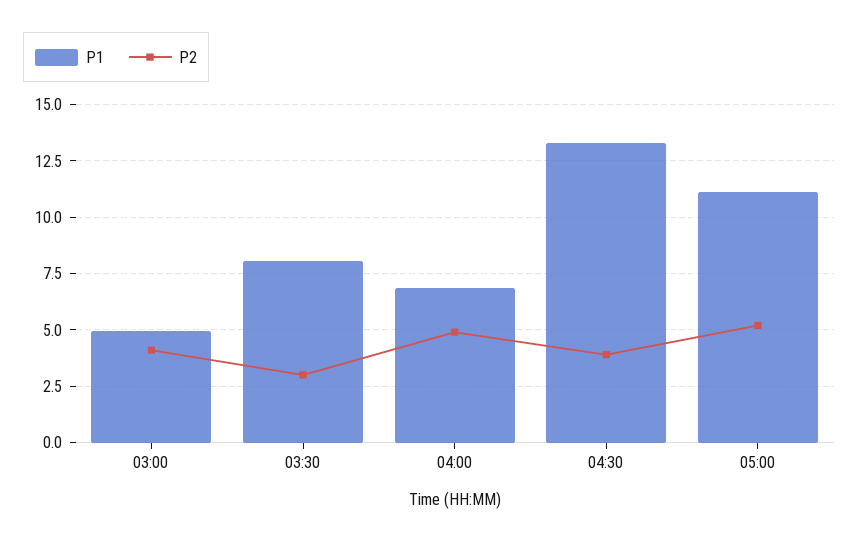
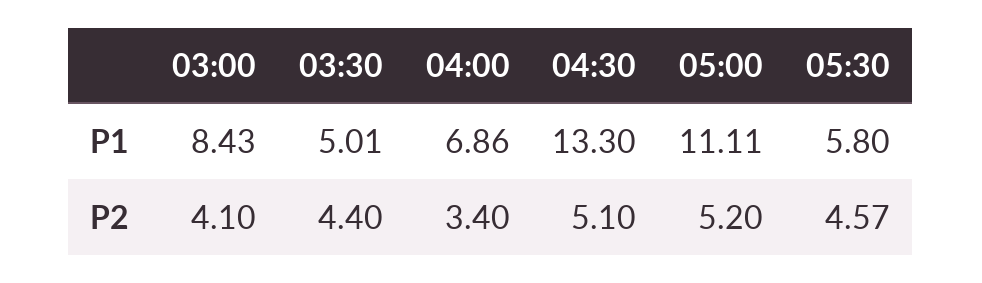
  {
    "P1": {
-     "03:00": 5,
+     "03:00": 8.43,
-     "03:30": 8,
+     "03:30": 5.01,
      "04:00": 6.86,
      "04:30": 13.3,
-     "05:00": 11.11
+     "05:00": 11.11,
+     "05:30": 5.8
    },
    "P2": {
      "03:00": 4.1,
-     "03:30": 3,
+     "03:30": 4.4,
-     "04:00": 5,
+     "04:00": 3.4,
-     "04:30": 4,
+     "04:30": 5.1,
-     "05:00": 5.2
+     "05:00": 5.2,
+     "05:30": 4.57
    }
  }

